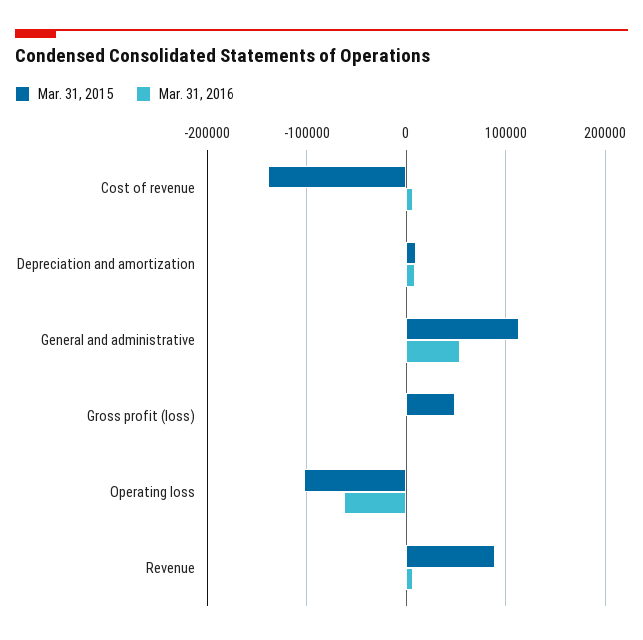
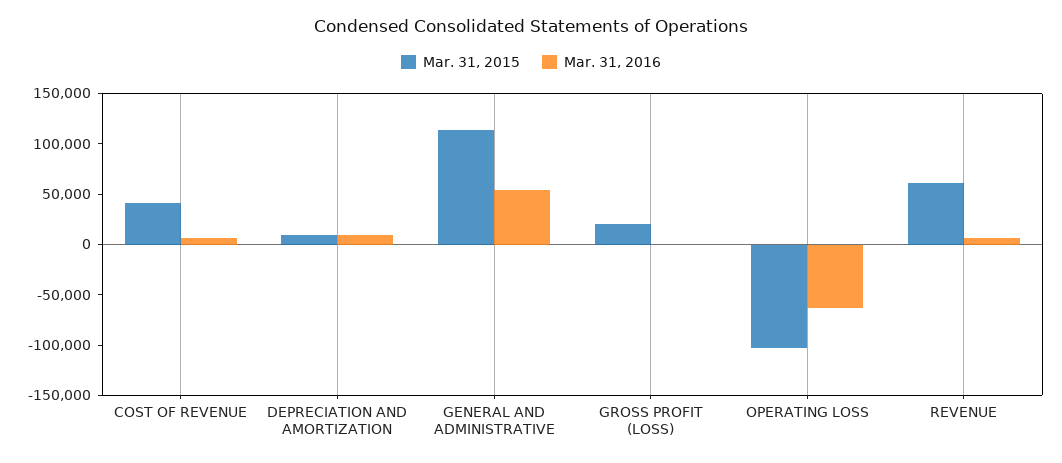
  {
    "Mar. 31, 2015": {
-     "Cost of revenue": -140000,
+     "Cost of revenue": 40000,
      "Depreciation and amortization": 10000,
      "General and administrative": 110000,
-     "Gross profit (loss)": 50000,
+     "Gross profit (loss)": 20000,
      "Operating loss": -100000,
-     "Revenue": 90000
+     "Revenue": 60000
    },
    "Mar. 31, 2016": {
      "Cost of revenue": 10000,
      "Depreciation and amortization": 10000,
      "General and administrative": 50000,
      "Gross profit (loss)": 0,
      "Operating loss": -60000,
      "Revenue": 10000
    }
  }

